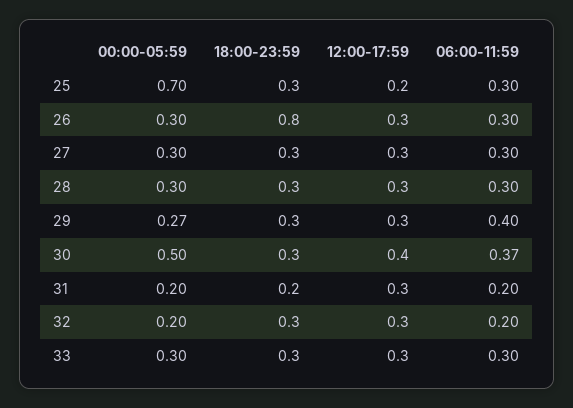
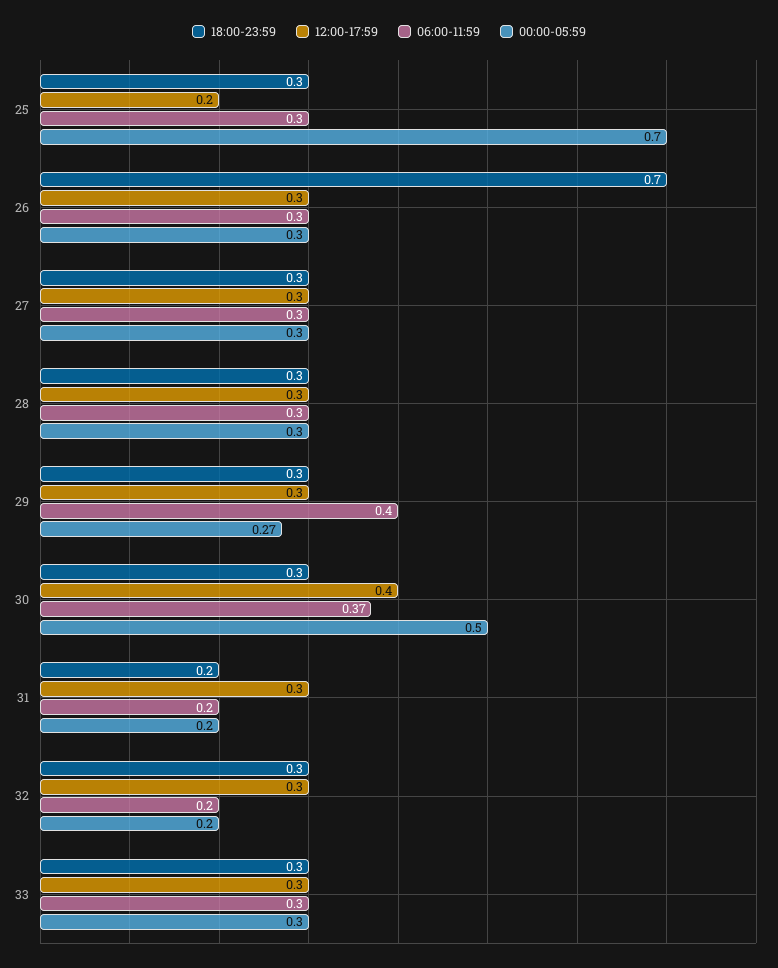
  {
    "00:00-05:59": {
      "25": 0.7,
      "26": 0.3,
      "27": 0.3,
      "28": 0.3,
      "29": 0.27,
      "30": 0.5,
      "31": 0.2,
      "32": 0.2,
      "33": 0.3
    },
    "18:00-23:59": {
      "25": 0.3,
-     "26": 0.8,
+     "26": 0.7,
      "27": 0.3,
      "28": 0.3,
      "29": 0.3,
      "30": 0.3,
      "31": 0.2,
      "32": 0.3,
      "33": 0.3
    },
    "12:00-17:59": {
      "25": 0.2,
      "26": 0.3,
      "27": 0.3,
      "28": 0.3,
      "29": 0.3,
      "30": 0.4,
      "31": 0.3,
      "32": 0.3,
      "33": 0.3
    },
    "06:00-11:59": {
      "25": 0.3,
      "26": 0.3,
      "27": 0.3,
      "28": 0.3,
      "29": 0.4,
      "30": 0.37,
      "31": 0.2,
      "32": 0.2,
      "33": 0.3
    }
  }

